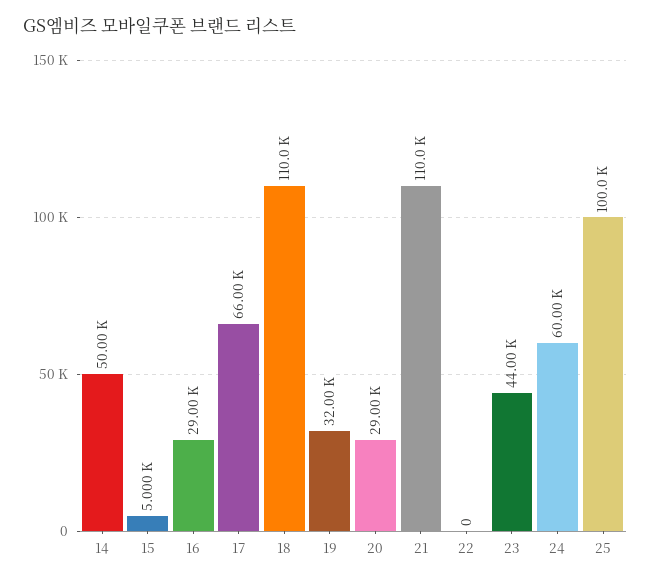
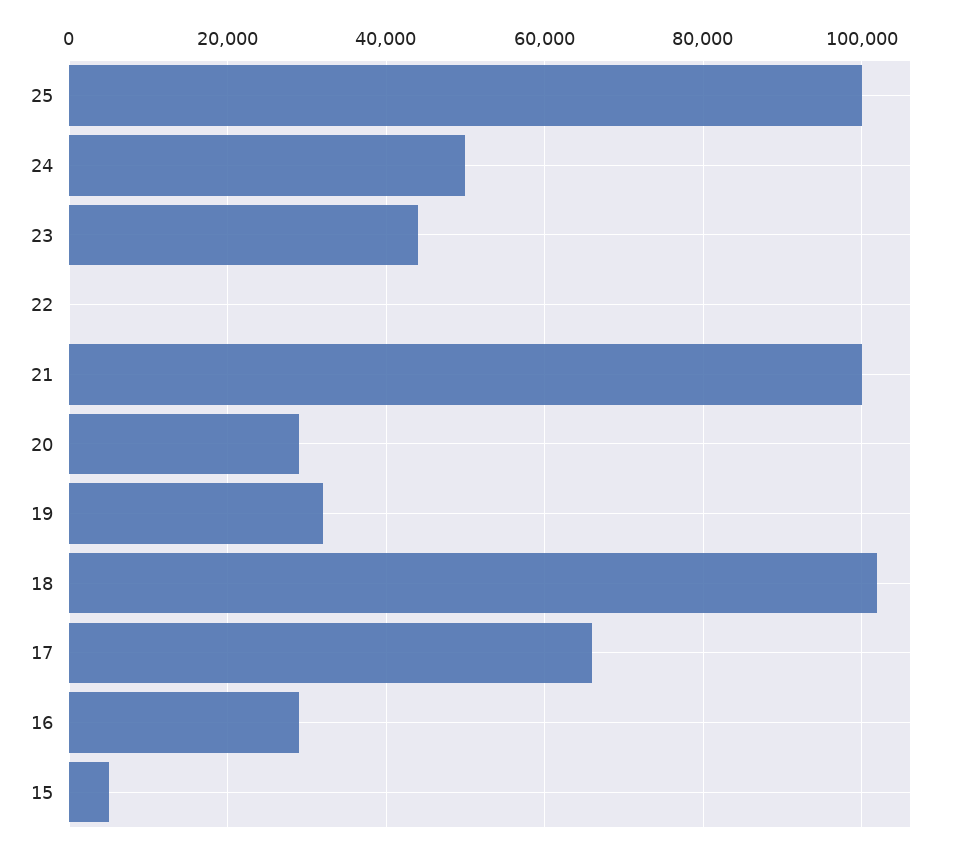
  {
-   "14": 50000,
    "15": 5000,
    "16": 29000,
    "17": 66000,
-   "18": 110000,
+   "18": 102000,
    "19": 32000,
    "20": 29000,
-   "21": 110000,
+   "21": 100000,
    "22": 0,
    "23": 44000,
-   "24": 60000,
+   "24": 50000,
    "25": 100000
  }

